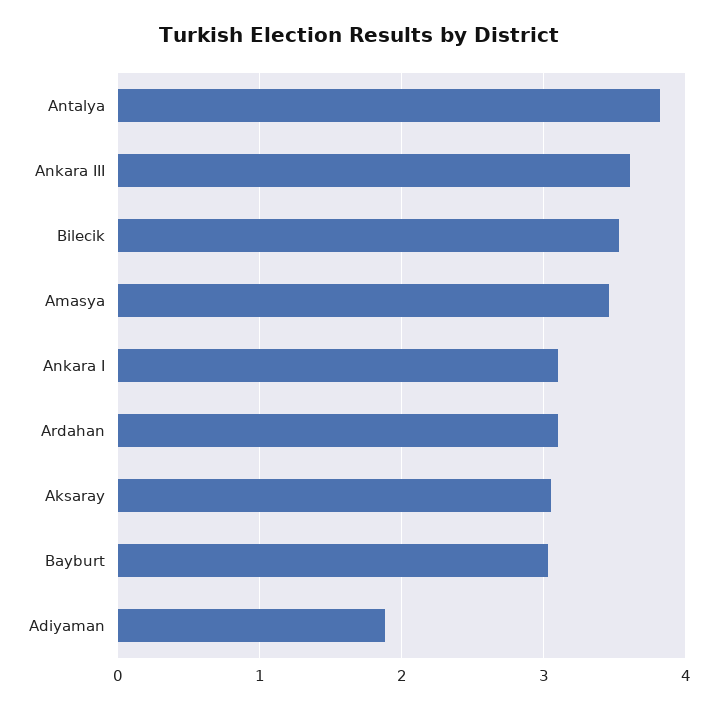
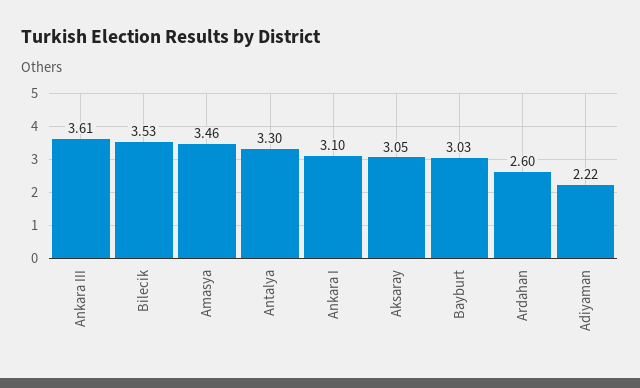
  {
-   "Antalya": 3.8,
+   "Antalya": 3.3,
    "Ankara III": 3.61,
    "Bilecik": 3.53,
    "Amasya": 3.46,
    "Ankara I": 3.1,
-   "Ardahan": 3.1,
+   "Ardahan": 2.6,
    "Aksaray": 3.05,
    "Bayburt": 3.03,
-   "Adiyaman": 1.9
+   "Adiyaman": 2.22
  }

